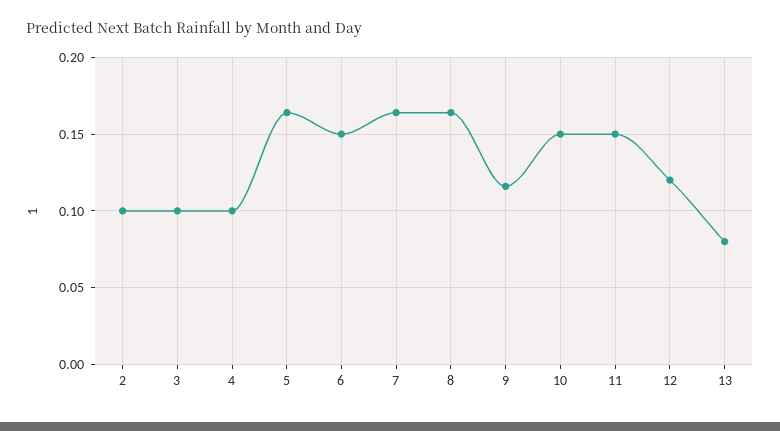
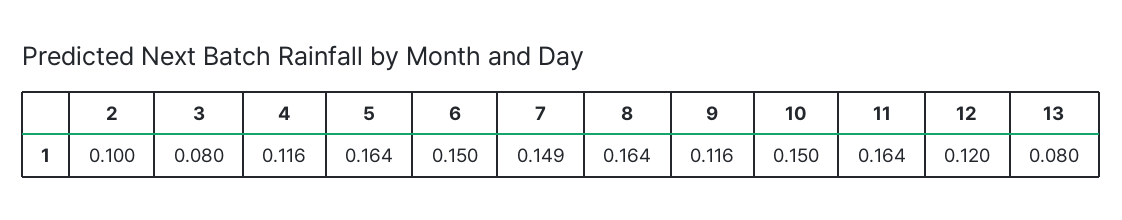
  {
    "2": 0.1,
-   "3": 0.1,
+   "3": 0.08,
-   "4": 0.1,
+   "4": 0.116,
    "5": 0.164,
    "6": 0.15,
-   "7": 0.165,
+   "7": 0.149,
    "8": 0.164,
    "9": 0.116,
    "10": 0.15,
-   "11": 0.15,
+   "11": 0.164,
    "12": 0.12,
    "13": 0.08
  }

